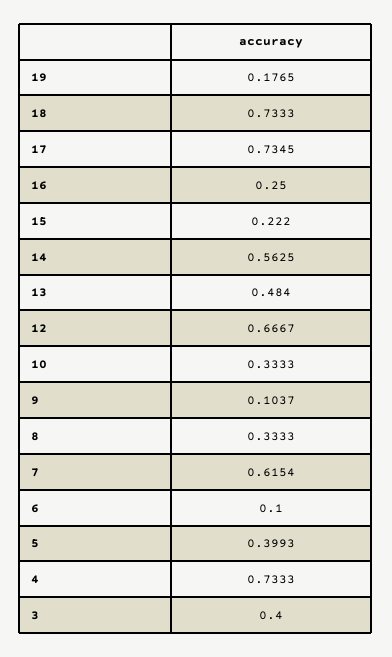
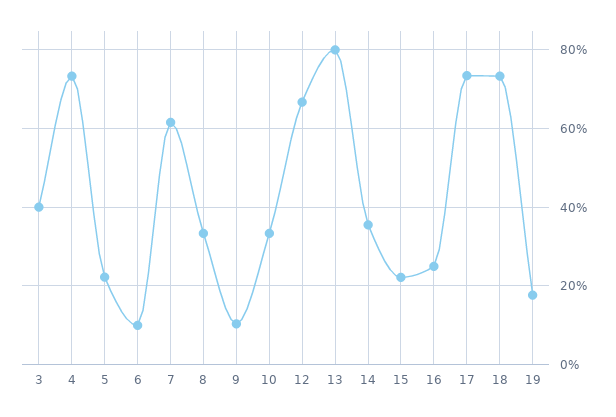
  {
    "19": 0.1765,
    "18": 0.7333,
    "17": 0.7345,
    "16": 0.25,
    "15": 0.222,
-   "14": 0.5625,
+   "14": 0.36,
-   "13": 0.484,
+   "13": 0.8,
    "12": 0.6667,
    "10": 0.3333,
    "9": 0.1037,
    "8": 0.3333,
    "7": 0.6154,
    "6": 0.1,
-   "5": 0.3993,
+   "5": 0.22,
    "4": 0.7333,
    "3": 0.4
  }

